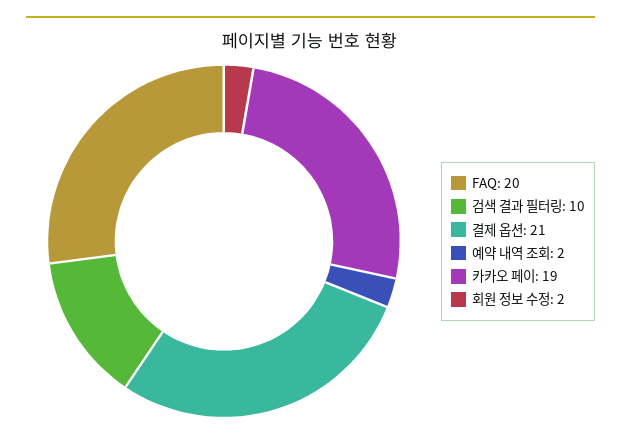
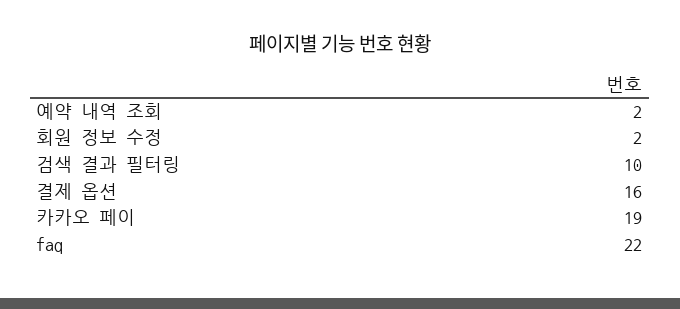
  {
-   "FAQ": 20,
+   "FAQ": 22,
    "검색 결과 필터링": 10,
-   "결제 옵션": 21,
+   "결제 옵션": 16,
    "예약 내역 조회": 2,
    "카카오 페이": 19,
    "회원 정보 수정": 2
  }

